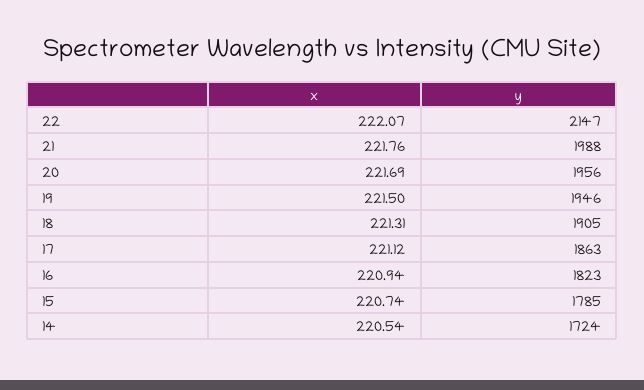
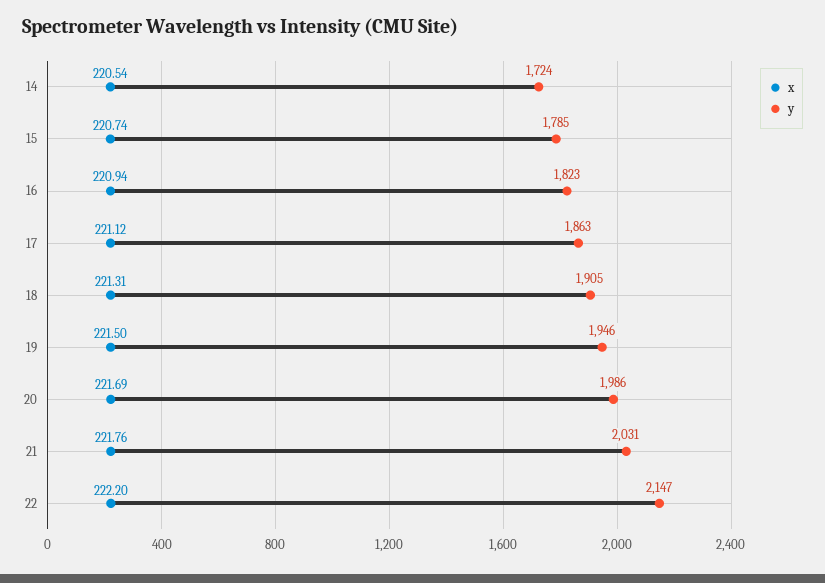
  {
    "x": {
-     "22": 222.07,
+     "22": 222.2,
      "21": 221.76,
      "20": 221.69,
      "19": 221.5,
      "18": 221.31,
      "17": 221.12,
      "16": 220.94,
      "15": 220.74,
      "14": 220.54
    },
    "y": {
      "22": 2147,
-     "21": 1988,
+     "21": 2031,
-     "20": 1956,
+     "20": 1986,
      "19": 1946,
      "18": 1905,
      "17": 1863,
      "16": 1823,
      "15": 1785,
      "14": 1724
    }
  }

